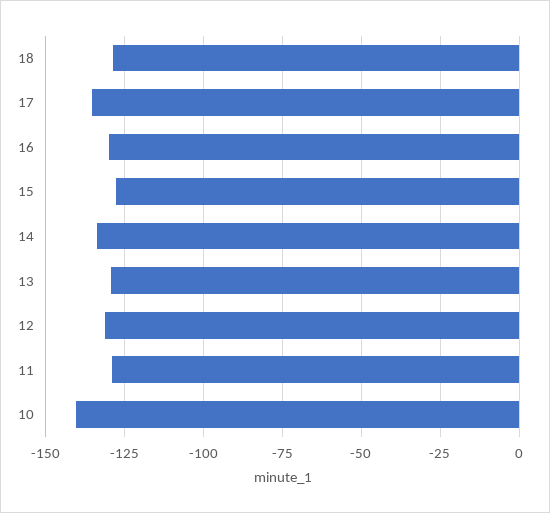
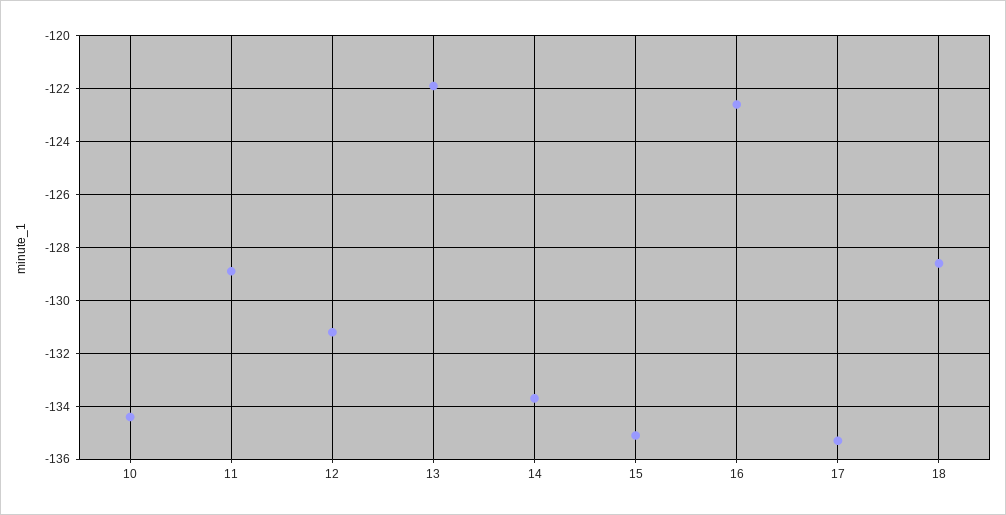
  {
    "18": -128.5,
    "17": -135.5,
-   "16": -130,
+   "16": -122.5,
-   "15": -127.5,
+   "15": -135,
    "14": -133.5,
-   "13": -130,
+   "13": -122,
    "12": -131,
    "11": -129,
-   "10": -140
+   "10": -134.5
  }

